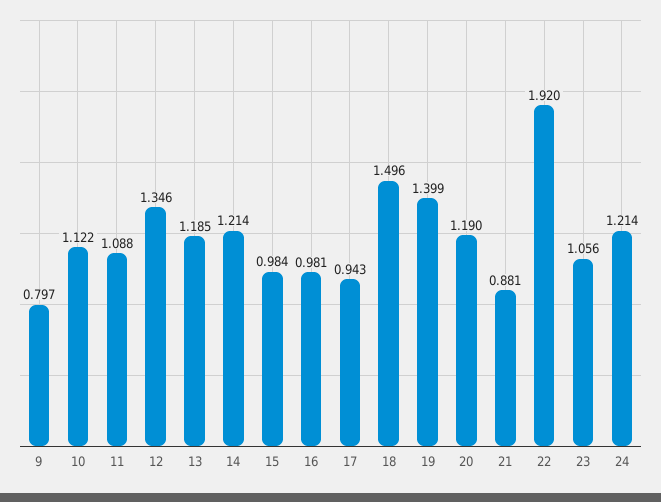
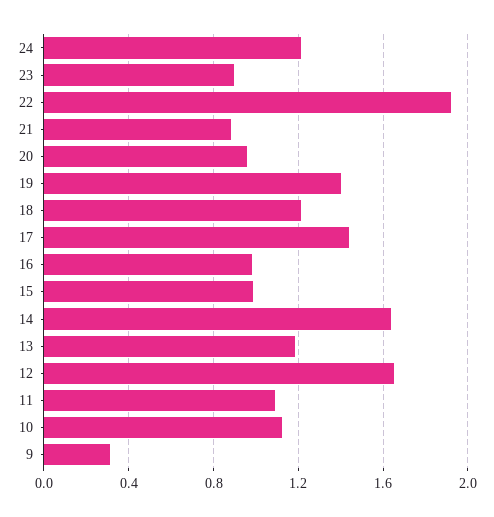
  {
-   "9": 0.797,
+   "9": 0.3,
    "10": 1.122,
    "11": 1.088,
-   "12": 1.346,
+   "12": 1.65,
    "13": 1.185,
-   "14": 1.214,
+   "14": 1.65,
    "15": 0.984,
    "16": 0.981,
-   "17": 0.943,
+   "17": 1.45,
-   "18": 1.496,
+   "18": 1.2,
    "19": 1.399,
-   "20": 1.19,
+   "20": 0.95,
    "21": 0.881,
    "22": 1.92,
-   "23": 1.056,
+   "23": 0.9,
    "24": 1.214
  }

